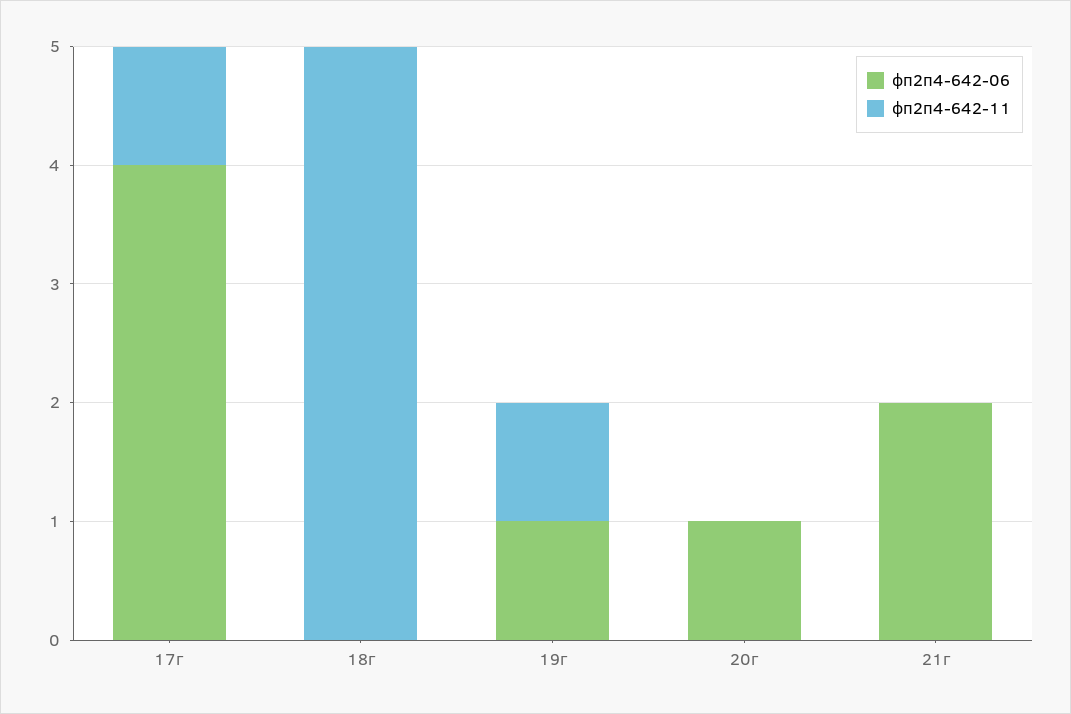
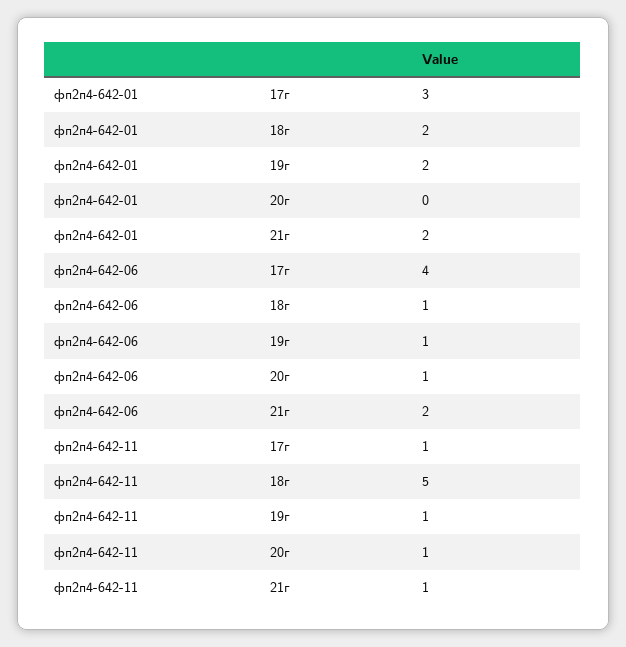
  {
    "фп2п4-642-06": {
      "17г": 4,
-     "18г": 0,
+     "18г": 1,
      "19г": 1,
      "20г": 1,
      "21г": 2
    },
    "фп2п4-642-11": {
      "17г": 1,
      "18г": 5,
      "19г": 1,
-     "20г": 0,
+     "20г": 1,
-     "21г": 0
+     "21г": 1
-   }
+   },
+   "фп2п4-642-01": {
+     "17г": 3,
+     "18г": 2,
+     "19г": 2,
+     "20г": 0,
+     "21г": 2
+   }
  }

